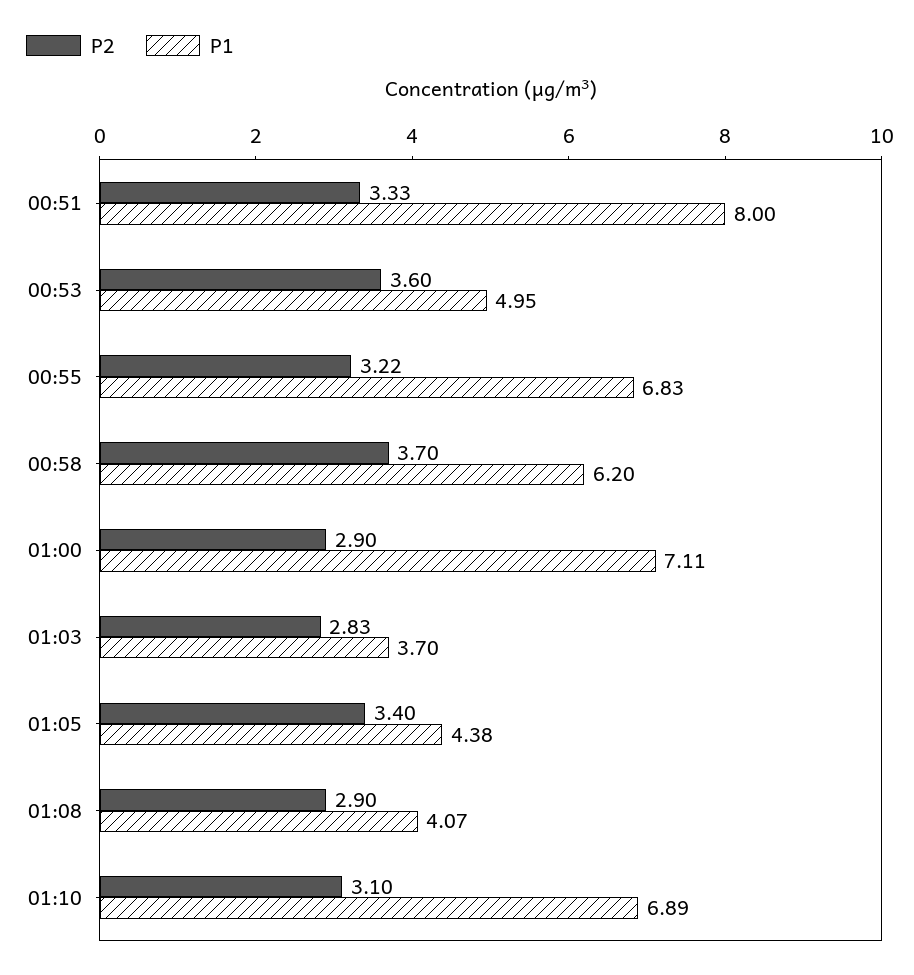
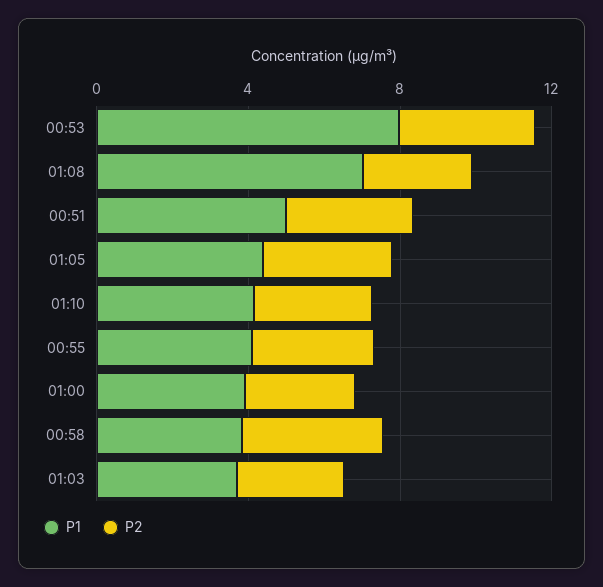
  {
    "P2": {
      "00:51": 3.33,
      "00:53": 3.6,
      "00:55": 3.22,
      "00:58": 3.7,
      "01:00": 2.9,
      "01:03": 2.83,
      "01:05": 3.4,
      "01:08": 2.9,
      "01:10": 3.1
    },
    "P1": {
-     "00:51": 8,
+     "00:51": 5,
-     "00:53": 4.95,
+     "00:53": 8,
-     "00:55": 6.83,
+     "00:55": 4,
-     "00:58": 6.2,
+     "00:58": 4,
-     "01:00": 7.11,
+     "01:00": 4,
      "01:03": 3.7,
      "01:05": 4.38,
-     "01:08": 4.07,
+     "01:08": 7,
-     "01:10": 6.89
+     "01:10": 4
    }
  }

